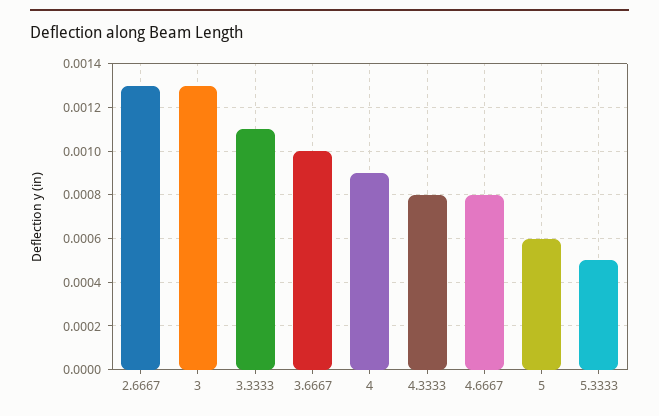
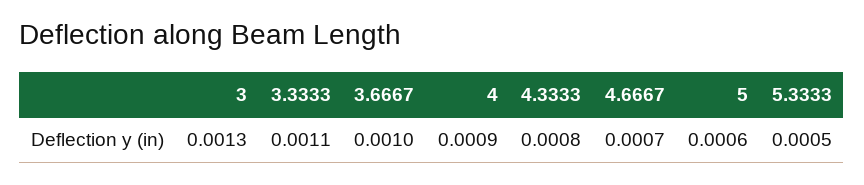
  {
-   "2.6667": 0.0013,
    "3": 0.0013,
    "3.3333": 0.0011,
    "3.6667": 0.001,
    "4": 0.0009,
    "4.3333": 0.0008,
-   "4.6667": 0.0008,
+   "4.6667": 0.0007,
    "5": 0.0006,
    "5.3333": 0.0005
  }

